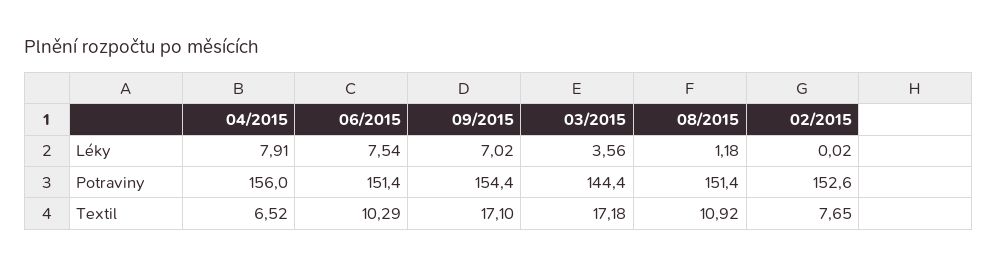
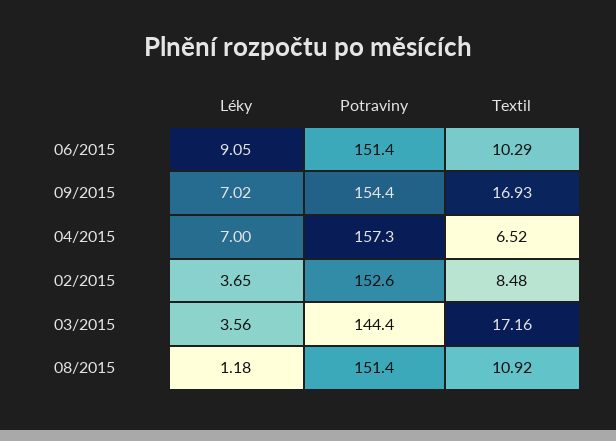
  {
    "04/2015": {
-     "Léky": 7.91,
+     "Léky": 7,
-     "Potraviny": 156,
+     "Potraviny": 157.3,
      "Textil": 6.52
    },
    "06/2015": {
-     "Léky": 7.54,
+     "Léky": 9.05,
      "Potraviny": 151.4,
      "Textil": 10.29
    },
    "09/2015": {
      "Léky": 7.02,
      "Potraviny": 154.4,
-     "Textil": 17.1
+     "Textil": 16.93
    },
    "03/2015": {
      "Léky": 3.56,
      "Potraviny": 144.4,
-     "Textil": 17.18
+     "Textil": 17.16
    },
    "08/2015": {
      "Léky": 1.18,
      "Potraviny": 151.4,
      "Textil": 10.92
    },
    "02/2015": {
-     "Léky": 0.02,
+     "Léky": 3.65,
      "Potraviny": 152.6,
-     "Textil": 7.65
+     "Textil": 8.48
    }
  }

